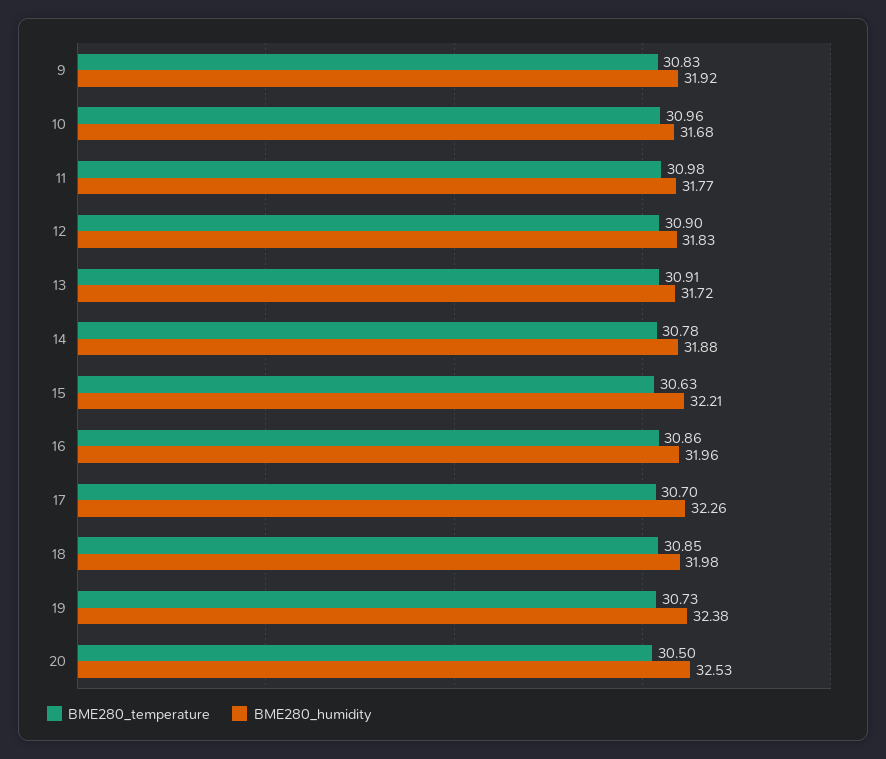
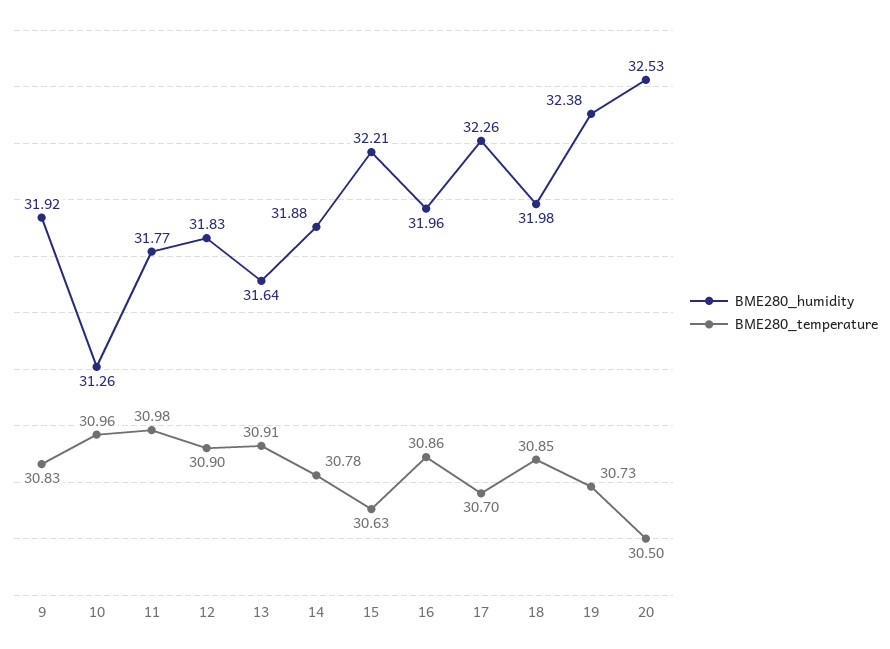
  {
    "BME280_temperature": {
      "9": 30.83,
      "10": 30.96,
      "11": 30.98,
      "12": 30.9,
      "13": 30.91,
      "14": 30.78,
      "15": 30.63,
      "16": 30.86,
      "17": 30.7,
      "18": 30.85,
      "19": 30.73,
      "20": 30.5
    },
    "BME280_humidity": {
      "9": 31.92,
-     "10": 31.68,
+     "10": 31.26,
      "11": 31.77,
      "12": 31.83,
-     "13": 31.72,
+     "13": 31.64,
      "14": 31.88,
      "15": 32.21,
      "16": 31.96,
      "17": 32.26,
      "18": 31.98,
      "19": 32.38,
      "20": 32.53
    }
  }

